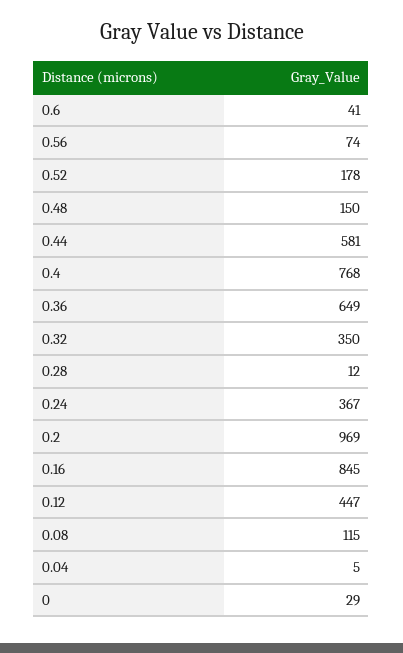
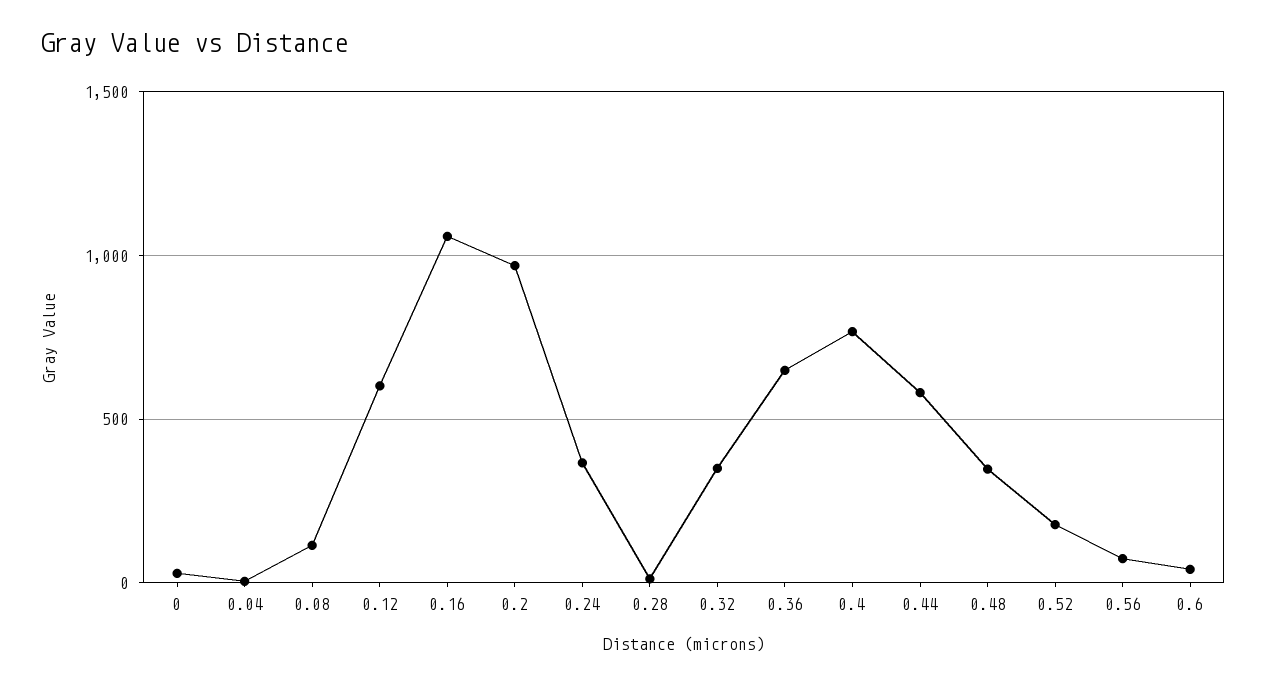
  {
    "0.6": 41,
    "0.56": 74,
    "0.52": 178,
-   "0.48": 150,
+   "0.48": 350,
    "0.44": 581,
    "0.4": 768,
    "0.36": 649,
    "0.32": 350,
    "0.28": 12,
    "0.24": 367,
    "0.2": 969,
-   "0.16": 845,
+   "0.16": 1050,
-   "0.12": 447,
+   "0.12": 600,
    "0.08": 115,
    "0.04": 5,
    "0": 29
  }

